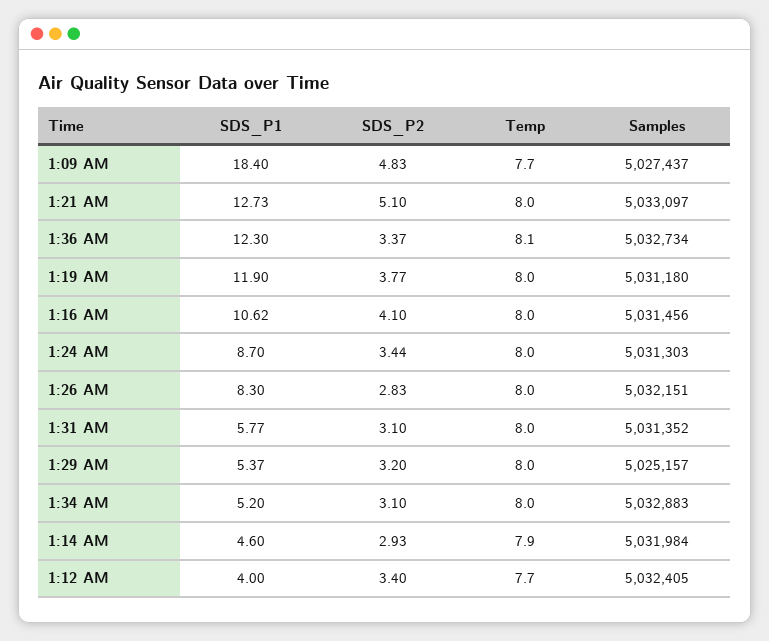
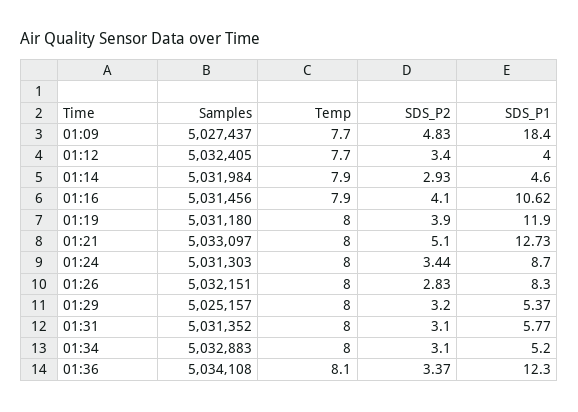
  {
    "SDS_P1": {
      "1:09 AM": 18.4,
      "1:21 AM": 12.73,
      "1:36 AM": 12.3,
      "1:19 AM": 11.9,
      "1:16 AM": 10.62,
      "1:24 AM": 8.7,
      "1:26 AM": 8.3,
      "1:31 AM": 5.77,
      "1:29 AM": 5.37,
      "1:34 AM": 5.2,
      "1:14 AM": 4.6,
      "1:12 AM": 4
    },
    "SDS_P2": {
      "1:09 AM": 4.83,
      "1:21 AM": 5.1,
      "1:36 AM": 3.37,
-     "1:19 AM": 3.77,
+     "1:19 AM": 3.9,
      "1:16 AM": 4.1,
      "1:24 AM": 3.44,
      "1:26 AM": 2.83,
      "1:31 AM": 3.1,
      "1:29 AM": 3.2,
      "1:34 AM": 3.1,
      "1:14 AM": 2.93,
      "1:12 AM": 3.4
    },
    "Temp": {
      "1:09 AM": 7.7,
      "1:21 AM": 8,
      "1:36 AM": 8.1,
      "1:19 AM": 8,
-     "1:16 AM": 8,
+     "1:16 AM": 7.9,
      "1:24 AM": 8,
      "1:26 AM": 8,
      "1:31 AM": 8,
      "1:29 AM": 8,
      "1:34 AM": 8,
      "1:14 AM": 7.9,
      "1:12 AM": 7.7
    },
    "Samples": {
      "1:09 AM": 5027437,
      "1:21 AM": 5033097,
-     "1:36 AM": 5032734,
+     "1:36 AM": 5034108,
      "1:19 AM": 5031180,
      "1:16 AM": 5031456,
      "1:24 AM": 5031303,
      "1:26 AM": 5032151,
      "1:31 AM": 5031352,
      "1:29 AM": 5025157,
      "1:34 AM": 5032883,
      "1:14 AM": 5031984,
      "1:12 AM": 5032405
    }
  }

